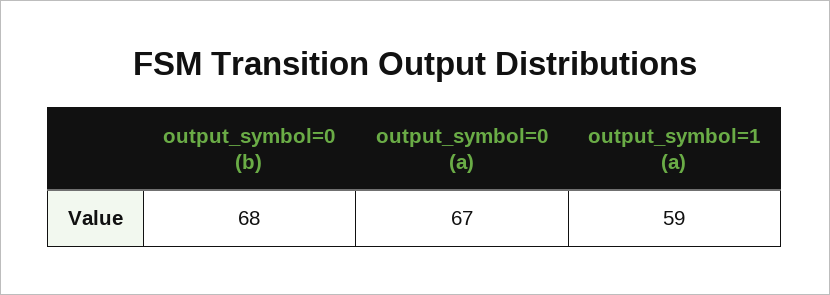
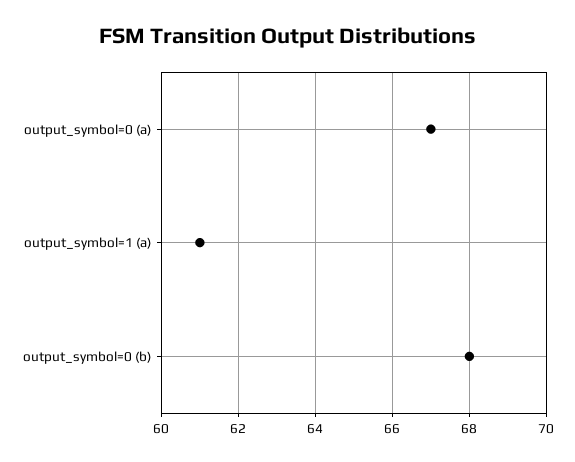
  {
    "output_symbol=0 (b)": 68,
    "output_symbol=0 (a)": 67,
-   "output_symbol=1 (a)": 59
+   "output_symbol=1 (a)": 61
  }

